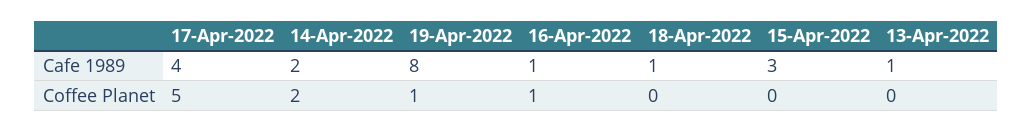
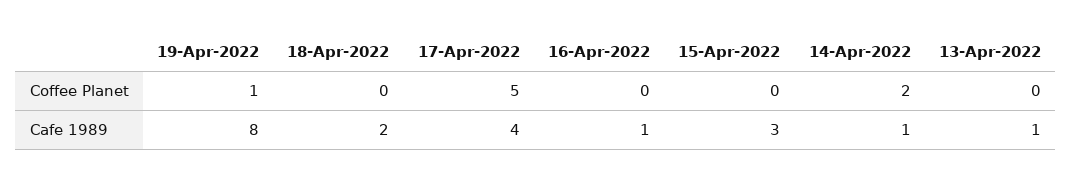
  {
    "17-Apr-2022": {
      "Cafe 1989": 4,
      "Coffee Planet": 5
    },
    "14-Apr-2022": {
-     "Cafe 1989": 2,
+     "Cafe 1989": 1,
      "Coffee Planet": 2
    },
    "19-Apr-2022": {
      "Cafe 1989": 8,
      "Coffee Planet": 1
    },
    "16-Apr-2022": {
      "Cafe 1989": 1,
-     "Coffee Planet": 1
+     "Coffee Planet": 0
    },
    "18-Apr-2022": {
-     "Cafe 1989": 1,
+     "Cafe 1989": 2,
      "Coffee Planet": 0
    },
    "15-Apr-2022": {
      "Cafe 1989": 3,
      "Coffee Planet": 0
    },
    "13-Apr-2022": {
      "Cafe 1989": 1,
      "Coffee Planet": 0
    }
  }

